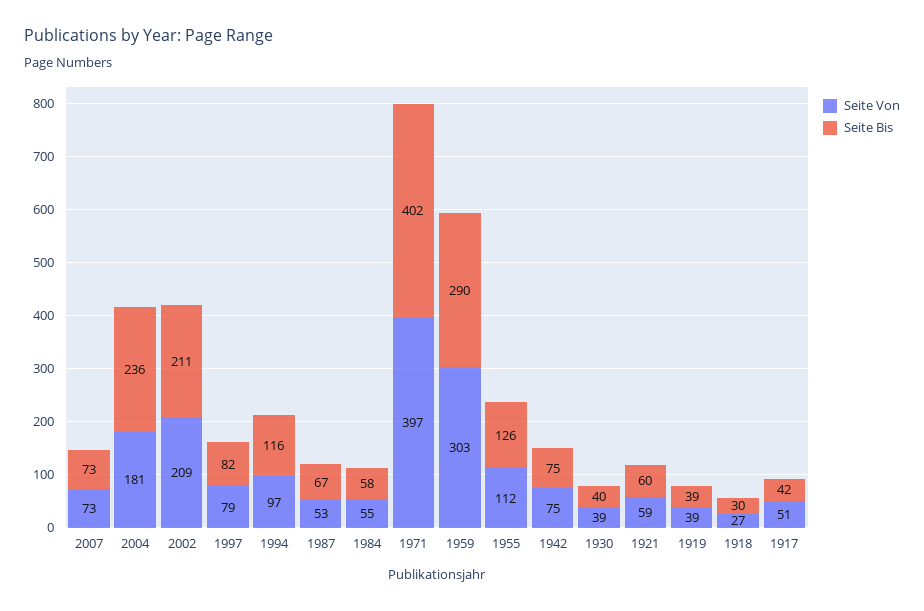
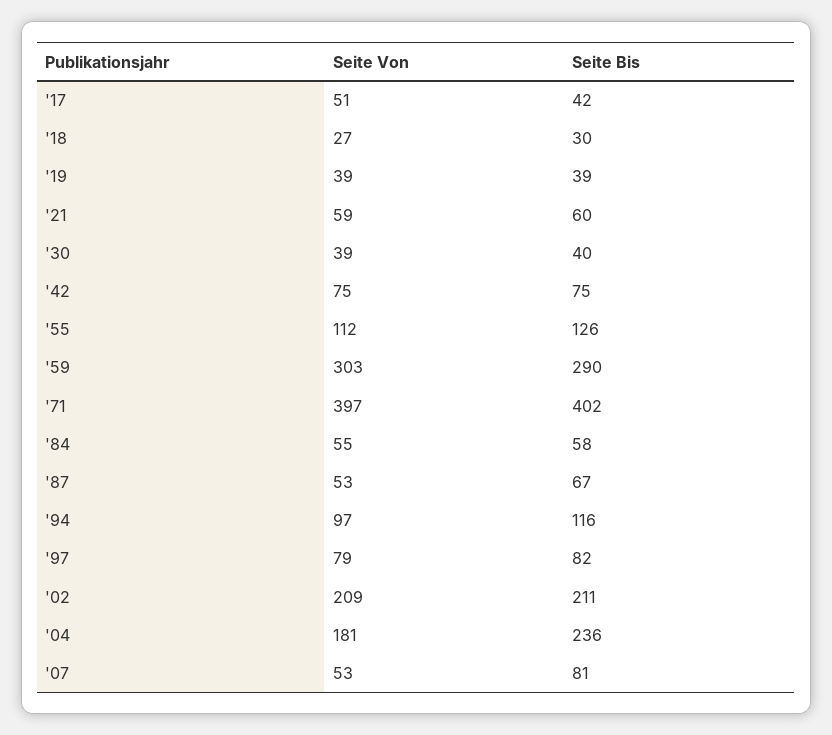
  {
    "Seite Von": {
-     "2007": 73,
+     "2007": 53,
      "2004": 181,
      "2002": 209,
      "1997": 79,
      "1994": 97,
      "1987": 53,
      "1984": 55,
      "1971": 397,
      "1959": 303,
      "1955": 112,
      "1942": 75,
      "1930": 39,
      "1921": 59,
      "1919": 39,
      "1918": 27,
      "1917": 51
    },
    "Seite Bis": {
-     "2007": 73,
+     "2007": 81,
      "2004": 236,
      "2002": 211,
      "1997": 82,
      "1994": 116,
      "1987": 67,
      "1984": 58,
      "1971": 402,
      "1959": 290,
      "1955": 126,
      "1942": 75,
      "1930": 40,
      "1921": 60,
      "1919": 39,
      "1918": 30,
      "1917": 42
    }
  }

